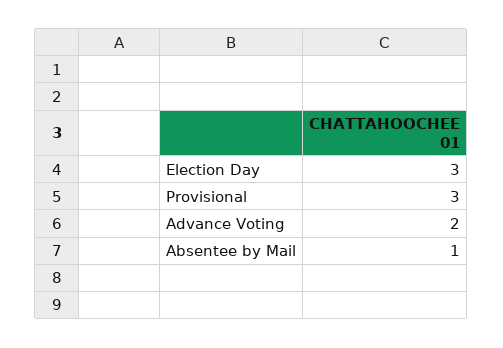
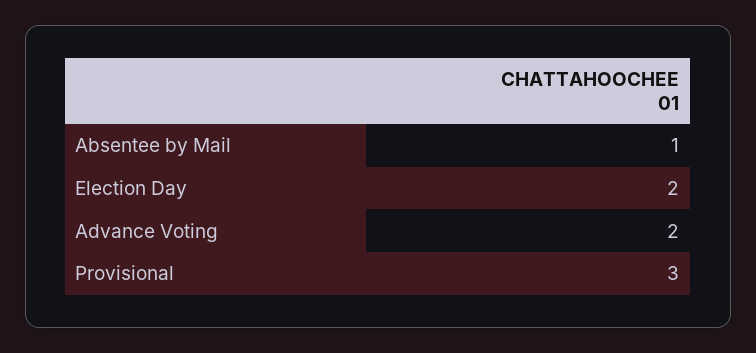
  {
-   "Election Day": 3,
+   "Election Day": 2,
    "Provisional": 3,
    "Advance Voting": 2,
    "Absentee by Mail": 1
  }

